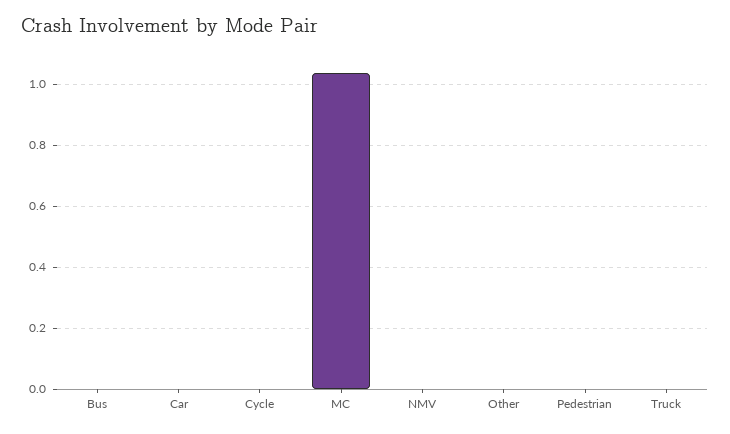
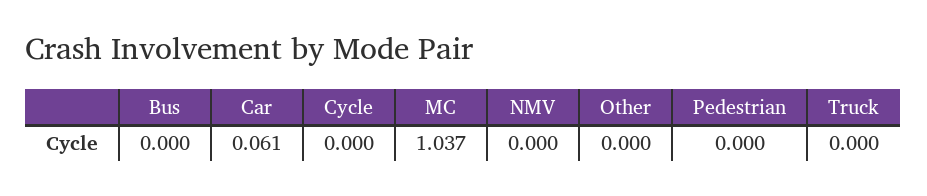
  {
    "Bus": 0,
-   "Car": 0,
+   "Car": 0.061,
    "Cycle": 0,
    "MC": 1.037,
    "NMV": 0,
    "Other": 0,
    "Pedestrian": 0,
    "Truck": 0
  }

